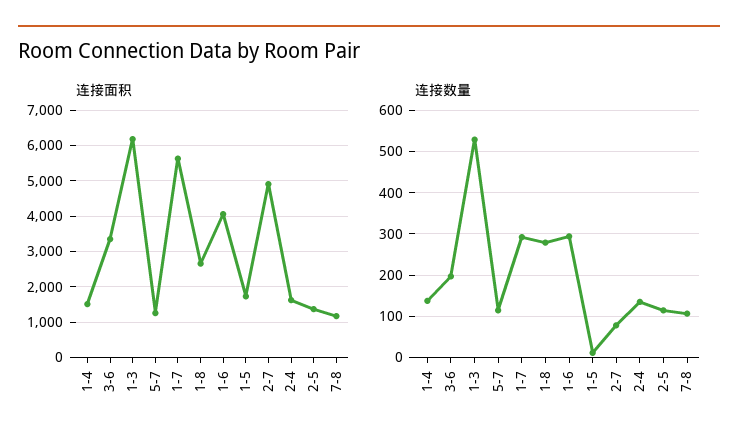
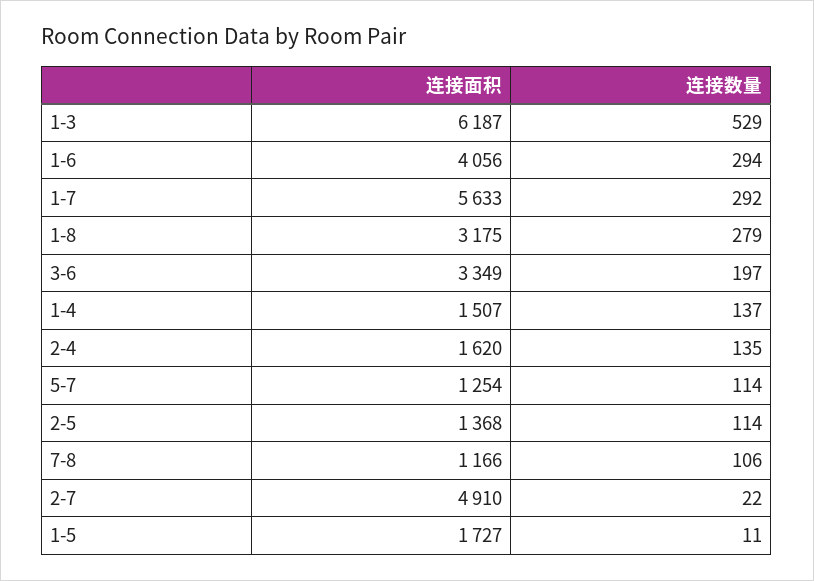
  {
    "连接面积": {
      "1-4": 1507,
      "3-6": 3349,
      "1-3": 6187,
      "5-7": 1254,
      "1-7": 5633,
-     "1-8": 2600,
+     "1-8": 3175,
      "1-6": 4056,
      "1-5": 1727,
      "2-7": 4910,
      "2-4": 1620,
      "2-5": 1368,
      "7-8": 1166
    },
    "连接数量": {
      "1-4": 137,
      "3-6": 197,
      "1-3": 529,
      "5-7": 114,
      "1-7": 292,
      "1-8": 279,
      "1-6": 294,
      "1-5": 11,
-     "2-7": 80,
+     "2-7": 22,
      "2-4": 135,
      "2-5": 114,
      "7-8": 106
    }
  }

